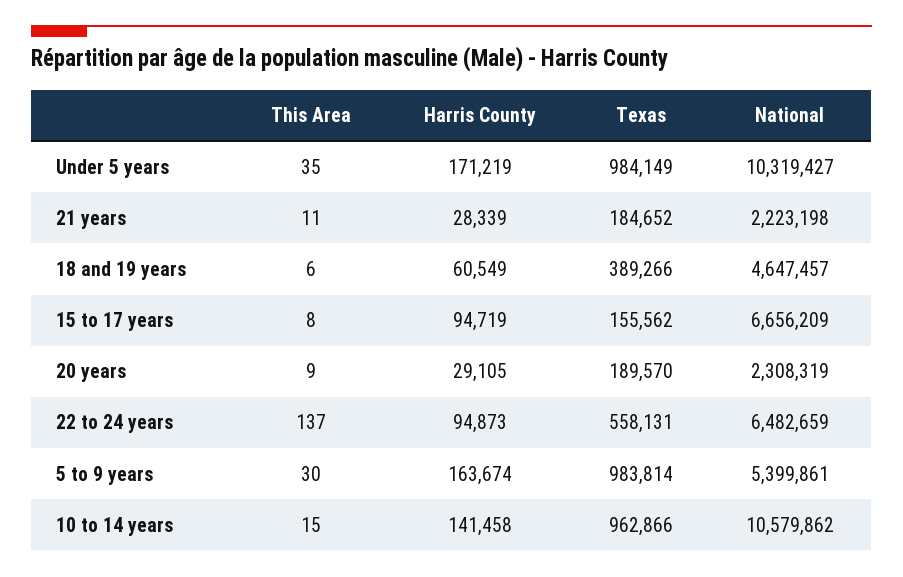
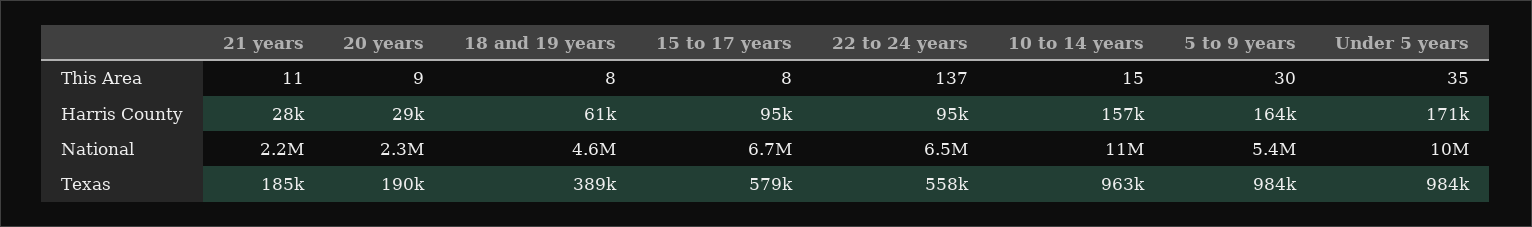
  {
    "This Area": {
      "Under 5 years": 35,
      "21 years": 11,
-     "18 and 19 years": 6,
+     "18 and 19 years": 8,
      "15 to 17 years": 8,
      "20 years": 9,
      "22 to 24 years": 137,
      "5 to 9 years": 30,
      "10 to 14 years": 15
    },
    "Harris County": {
      "Under 5 years": 171219,
      "21 years": 28339,
      "18 and 19 years": 60549,
      "15 to 17 years": 94719,
      "20 years": 29105,
      "22 to 24 years": 94873,
      "5 to 9 years": 163674,
-     "10 to 14 years": 141458
+     "10 to 14 years": 157000
    },
    "Texas": {
      "Under 5 years": 984149,
      "21 years": 184652,
      "18 and 19 years": 389266,
-     "15 to 17 years": 155562,
+     "15 to 17 years": 579000,
      "20 years": 189570,
      "22 to 24 years": 558131,
      "5 to 9 years": 983814,
      "10 to 14 years": 962866
    },
    "National": {
      "Under 5 years": 10319427,
      "21 years": 2223198,
      "18 and 19 years": 4647457,
      "15 to 17 years": 6656209,
      "20 years": 2308319,
      "22 to 24 years": 6482659,
      "5 to 9 years": 5399861,
      "10 to 14 years": 10579862
    }
  }

